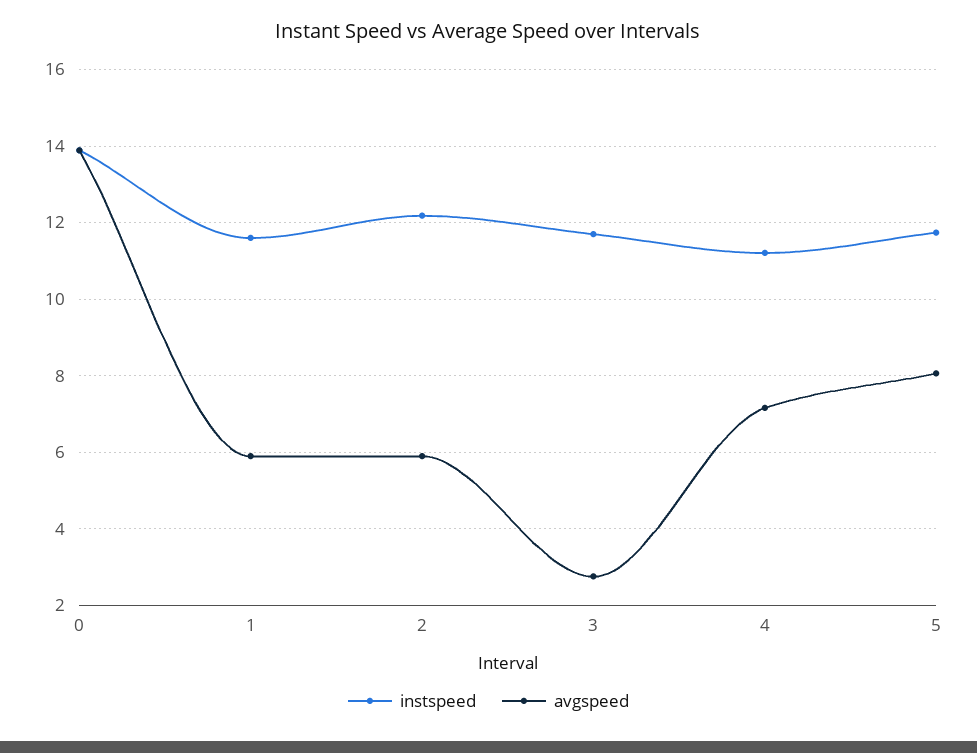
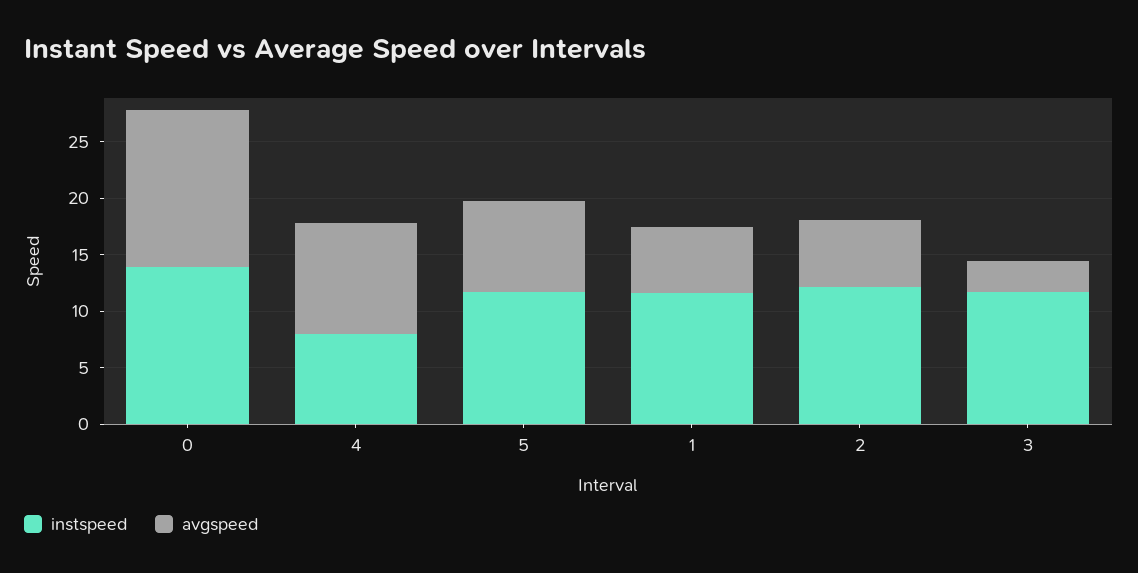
  {
    "instspeed": {
      "0": 13.8,
      "1": 11.6,
      "2": 12.2,
      "3": 11.8,
-     "4": 11.2,
+     "4": 8,
      "5": 11.8
    },
    "avgspeed": {
      "0": 13.8,
      "1": 6,
      "2": 6,
      "3": 2.8,
-     "4": 7.2,
+     "4": 10,
      "5": 8
    }
  }

